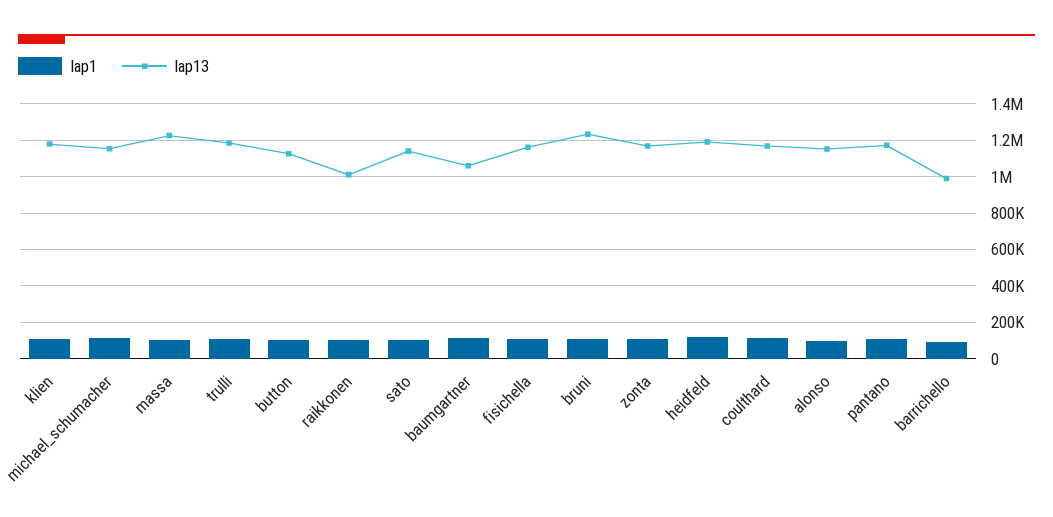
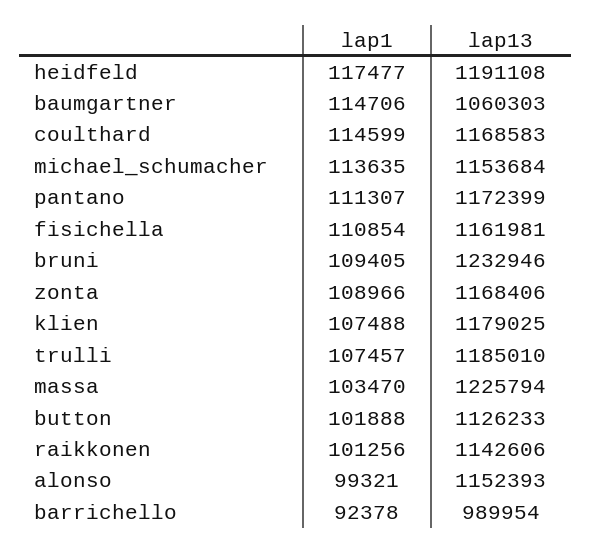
  {
    "lap1": {
      "klien": 107488,
      "michael_schumacher": 113635,
      "massa": 103470,
      "trulli": 107457,
      "button": 101888,
      "raikkonen": 101256,
-     "sato": 100000,
      "baumgartner": 114706,
      "fisichella": 110854,
      "bruni": 109405,
      "zonta": 108966,
      "heidfeld": 117477,
      "coulthard": 114599,
      "alonso": 99321,
      "pantano": 111307,
      "barrichello": 92378
    },
    "lap13": {
      "klien": 1179025,
      "michael_schumacher": 1153684,
      "massa": 1225794,
      "trulli": 1185010,
      "button": 1126233,
-     "raikkonen": 1000000,
+     "raikkonen": 1142606,
-     "sato": 1150000,
      "baumgartner": 1060303,
      "fisichella": 1161981,
      "bruni": 1232946,
      "zonta": 1168406,
      "heidfeld": 1191108,
      "coulthard": 1168583,
      "alonso": 1152393,
      "pantano": 1172399,
      "barrichello": 989954
    }
  }

